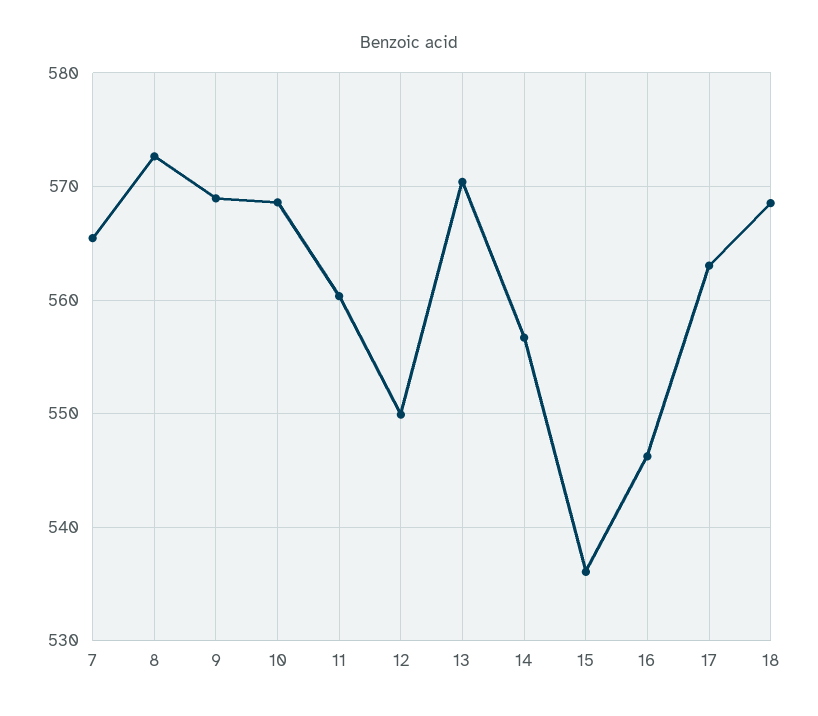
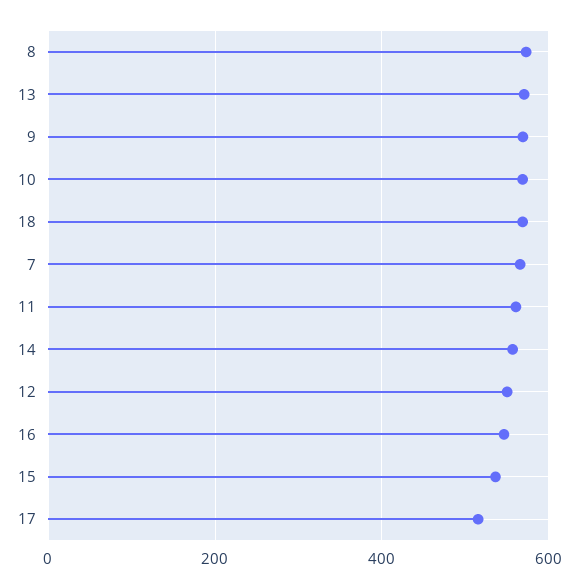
  {
    "7": 565,
    "8": 573,
    "9": 569,
    "10": 569,
    "11": 560,
    "12": 550,
    "13": 570,
    "14": 557,
    "15": 536,
    "16": 546,
-   "17": 563,
+   "17": 520,
    "18": 569
  }

